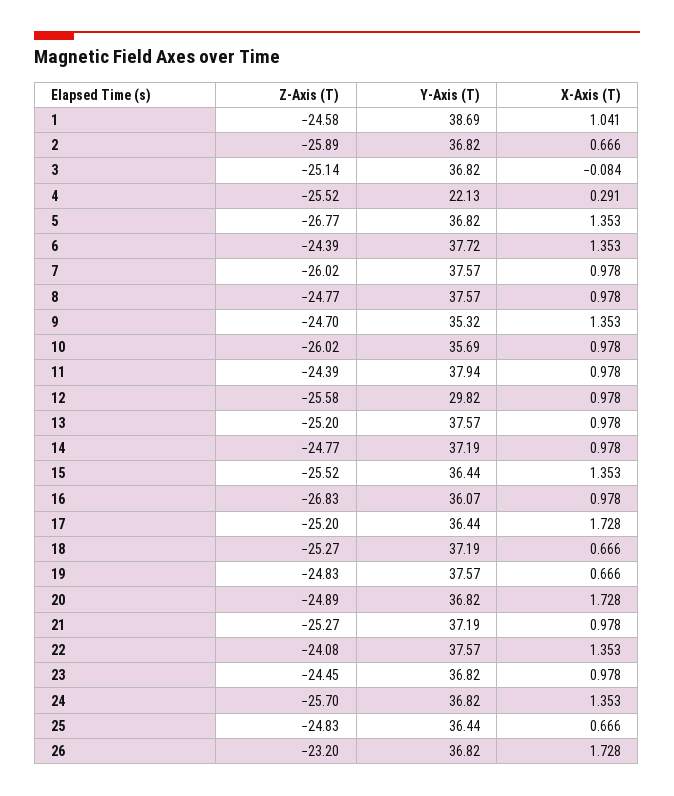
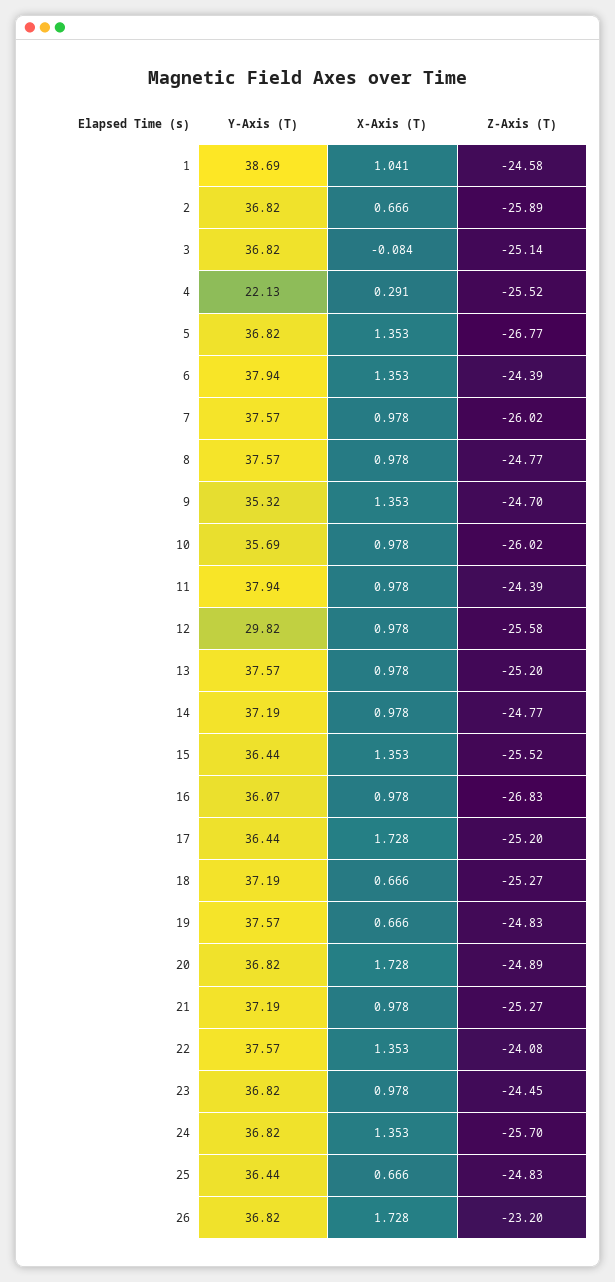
  {
    "Z-Axis (T)": {
      "1": -24.58,
      "2": -25.89,
      "3": -25.14,
      "4": -25.52,
      "5": -26.77,
      "6": -24.39,
      "7": -26.02,
      "8": -24.77,
      "9": -24.7,
      "10": -26.02,
      "11": -24.39,
      "12": -25.58,
      "13": -25.2,
      "14": -24.77,
      "15": -25.52,
      "16": -26.83,
      "17": -25.2,
      "18": -25.27,
      "19": -24.83,
      "20": -24.89,
      "21": -25.27,
      "22": -24.08,
      "23": -24.45,
      "24": -25.7,
      "25": -24.83,
      "26": -23.2
    },
    "Y-Axis (T)": {
      "1": 38.69,
      "2": 36.82,
      "3": 36.82,
      "4": 22.13,
      "5": 36.82,
-     "6": 37.72,
+     "6": 37.94,
      "7": 37.57,
      "8": 37.57,
      "9": 35.32,
      "10": 35.69,
      "11": 37.94,
      "12": 29.82,
      "13": 37.57,
      "14": 37.19,
      "15": 36.44,
      "16": 36.07,
      "17": 36.44,
      "18": 37.19,
      "19": 37.57,
      "20": 36.82,
      "21": 37.19,
      "22": 37.57,
      "23": 36.82,
      "24": 36.82,
      "25": 36.44,
      "26": 36.82
    },
    "X-Axis (T)": {
      "1": 1.041,
      "2": 0.666,
      "3": -0.084,
      "4": 0.291,
      "5": 1.353,
      "6": 1.353,
      "7": 0.978,
      "8": 0.978,
      "9": 1.353,
      "10": 0.978,
      "11": 0.978,
      "12": 0.978,
      "13": 0.978,
      "14": 0.978,
      "15": 1.353,
      "16": 0.978,
      "17": 1.728,
      "18": 0.666,
      "19": 0.666,
      "20": 1.728,
      "21": 0.978,
      "22": 1.353,
      "23": 0.978,
      "24": 1.353,
      "25": 0.666,
      "26": 1.728
    }
  }

